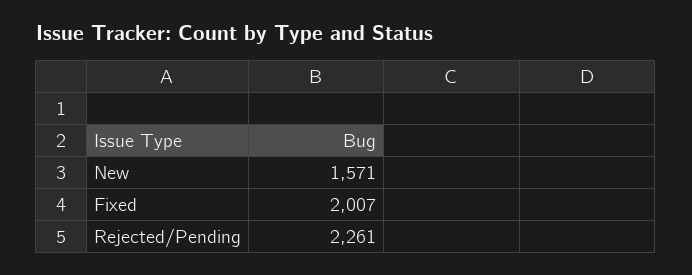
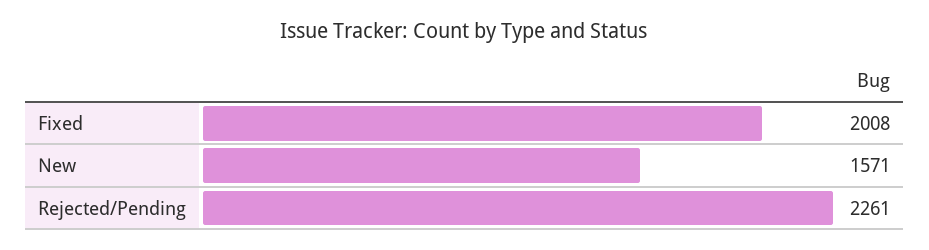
  {
    "New": 1571,
-   "Fixed": 2007,
+   "Fixed": 2008,
    "Rejected/Pending": 2261
  }

